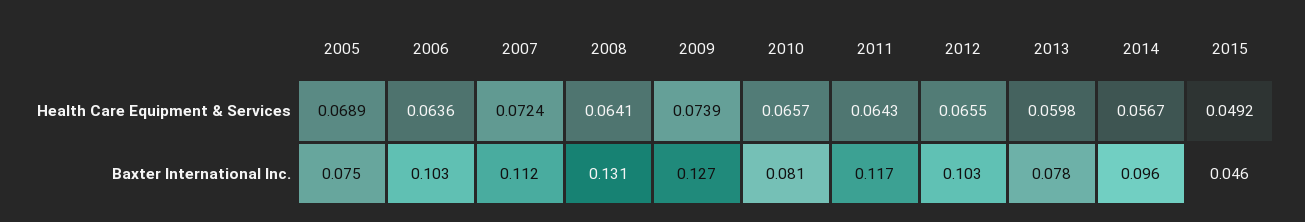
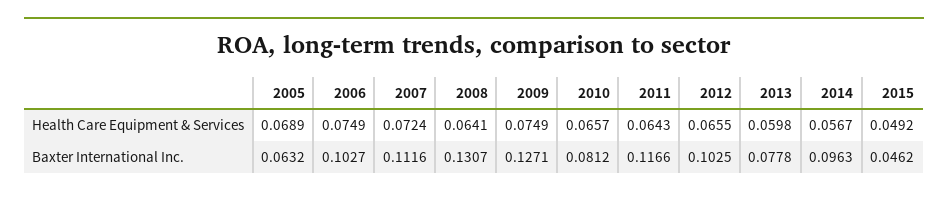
  {
    "2005": {
      "Health Care Equipment & Services": 0.0689,
-     "Baxter International Inc.": 0.075
+     "Baxter International Inc.": 0.0632
    },
    "2006": {
-     "Health Care Equipment & Services": 0.0636,
+     "Health Care Equipment & Services": 0.0749,
      "Baxter International Inc.": 0.1027
    },
    "2007": {
      "Health Care Equipment & Services": 0.0724,
      "Baxter International Inc.": 0.1116
    },
    "2008": {
      "Health Care Equipment & Services": 0.0641,
      "Baxter International Inc.": 0.1307
    },
    "2009": {
-     "Health Care Equipment & Services": 0.0739,
+     "Health Care Equipment & Services": 0.0749,
      "Baxter International Inc.": 0.1271
    },
    "2010": {
      "Health Care Equipment & Services": 0.0657,
      "Baxter International Inc.": 0.0812
    },
    "2011": {
      "Health Care Equipment & Services": 0.0643,
      "Baxter International Inc.": 0.1166
    },
    "2012": {
      "Health Care Equipment & Services": 0.0655,
      "Baxter International Inc.": 0.1025
    },
    "2013": {
      "Health Care Equipment & Services": 0.0598,
      "Baxter International Inc.": 0.0778
    },
    "2014": {
      "Health Care Equipment & Services": 0.0567,
      "Baxter International Inc.": 0.0963
    },
    "2015": {
      "Health Care Equipment & Services": 0.0492,
      "Baxter International Inc.": 0.0462
    }
  }

